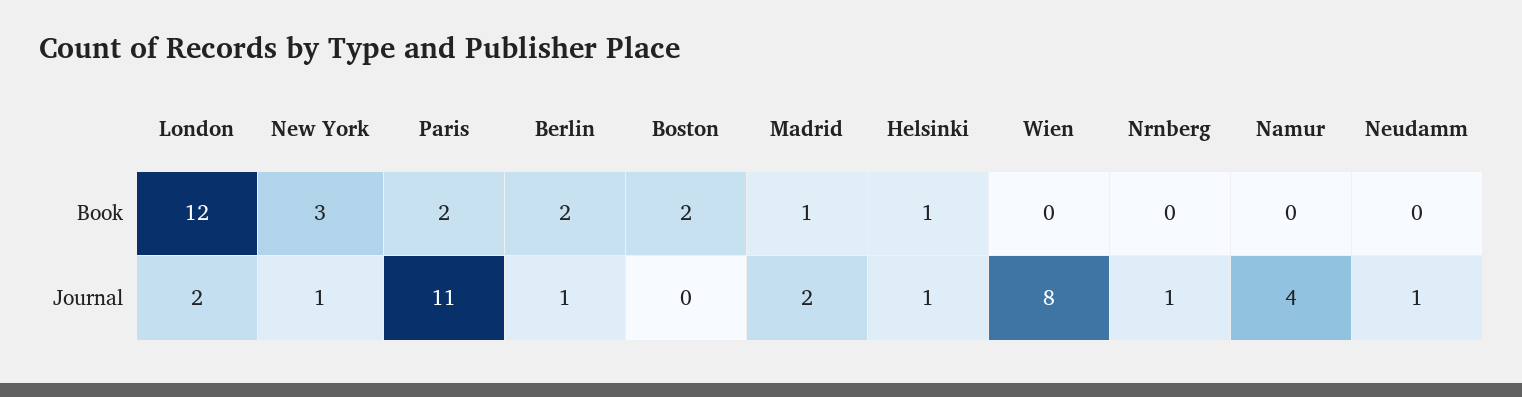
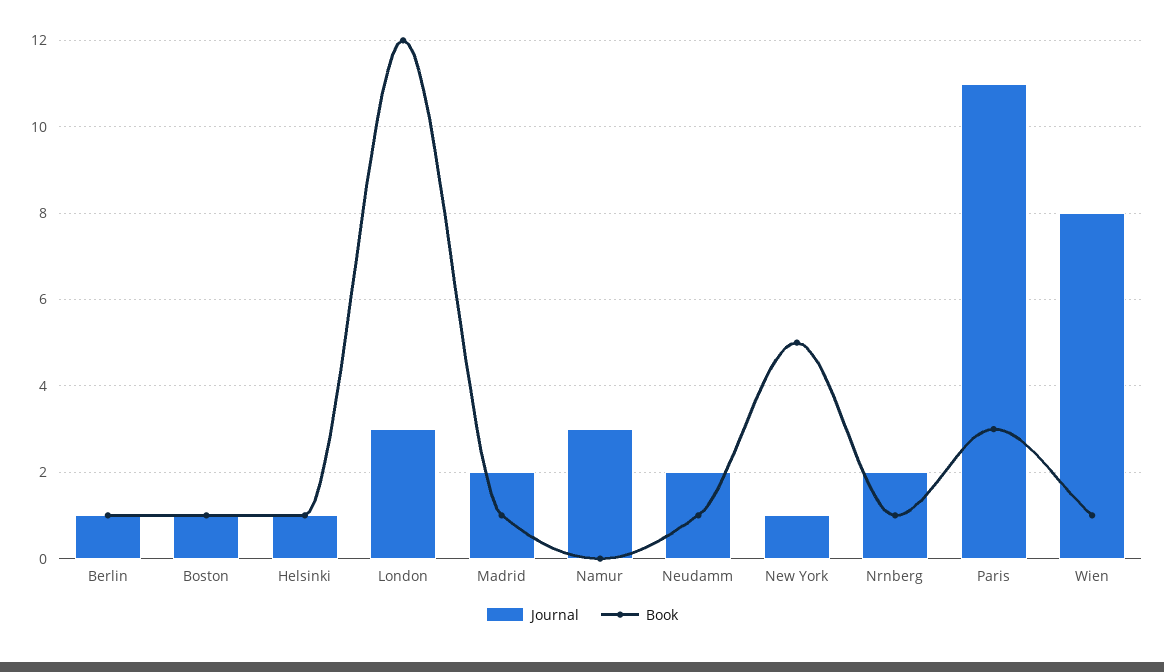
  {
    "Book": {
      "London": 12,
-     "New York": 3,
+     "New York": 5,
-     "Paris": 2,
+     "Paris": 3,
-     "Berlin": 2,
+     "Berlin": 1,
-     "Boston": 2,
+     "Boston": 1,
      "Madrid": 1,
      "Helsinki": 1,
-     "Wien": 0,
+     "Wien": 1,
-     "Nrnberg": 0,
+     "Nrnberg": 1,
      "Namur": 0,
-     "Neudamm": 0
+     "Neudamm": 1
    },
    "Journal": {
-     "London": 2,
+     "London": 3,
      "New York": 1,
      "Paris": 11,
      "Berlin": 1,
-     "Boston": 0,
+     "Boston": 1,
      "Madrid": 2,
      "Helsinki": 1,
      "Wien": 8,
-     "Nrnberg": 1,
+     "Nrnberg": 2,
-     "Namur": 4,
+     "Namur": 3,
-     "Neudamm": 1
+     "Neudamm": 2
    }
  }

